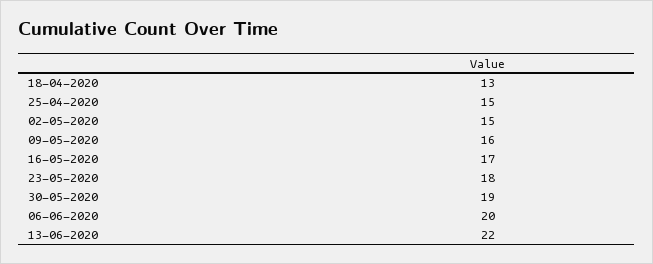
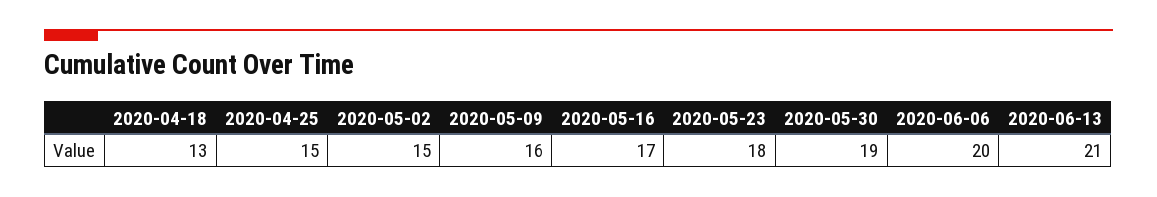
  {
    "18-04-2020": 13,
    "25-04-2020": 15,
    "02-05-2020": 15,
    "09-05-2020": 16,
    "16-05-2020": 17,
    "23-05-2020": 18,
    "30-05-2020": 19,
    "06-06-2020": 20,
-   "13-06-2020": 22
+   "13-06-2020": 21
  }

